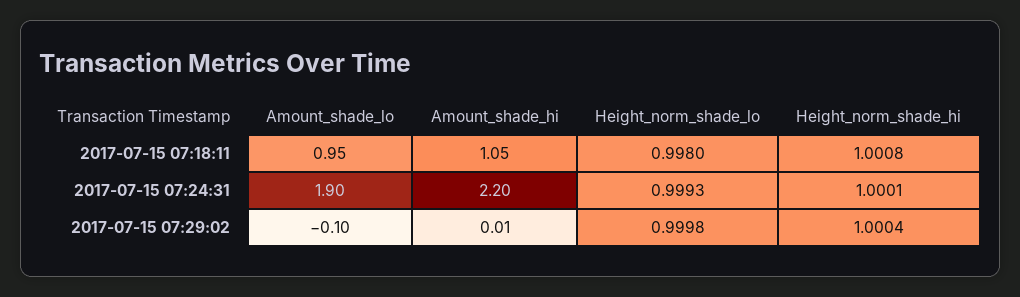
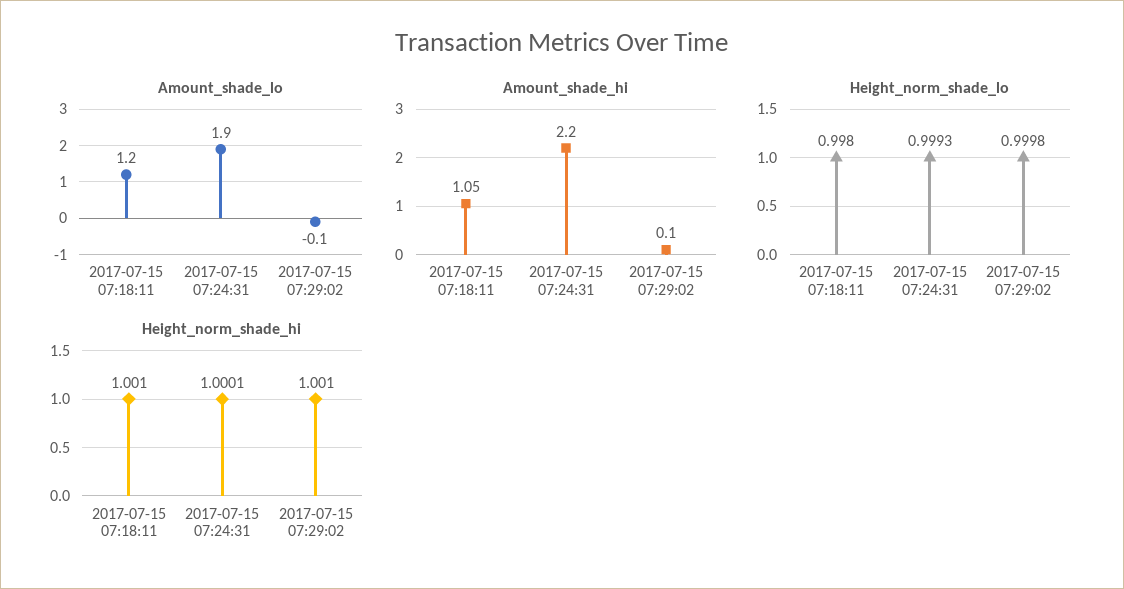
  {
    "Amount_shade_lo": {
-     "2017-07-15 07:18:11": 0.95,
+     "2017-07-15 07:18:11": 1.2,
      "2017-07-15 07:24:31": 1.9,
      "2017-07-15 07:29:02": -0.1
    },
    "Amount_shade_hi": {
      "2017-07-15 07:18:11": 1.05,
      "2017-07-15 07:24:31": 2.2,
-     "2017-07-15 07:29:02": 0.01
+     "2017-07-15 07:29:02": 0.1
    },
    "Height_norm_shade_lo": {
      "2017-07-15 07:18:11": 0.998,
      "2017-07-15 07:24:31": 0.9993,
      "2017-07-15 07:29:02": 0.9998
    },
    "Height_norm_shade_hi": {
-     "2017-07-15 07:18:11": 1.0008,
+     "2017-07-15 07:18:11": 1.001,
      "2017-07-15 07:24:31": 1.0001,
-     "2017-07-15 07:29:02": 1.0004
+     "2017-07-15 07:29:02": 1.001
    }
  }

